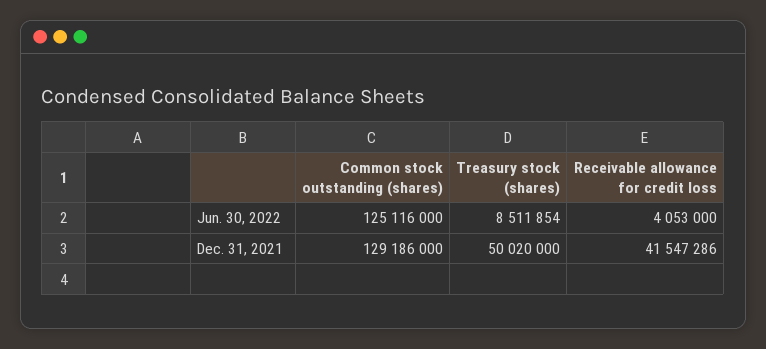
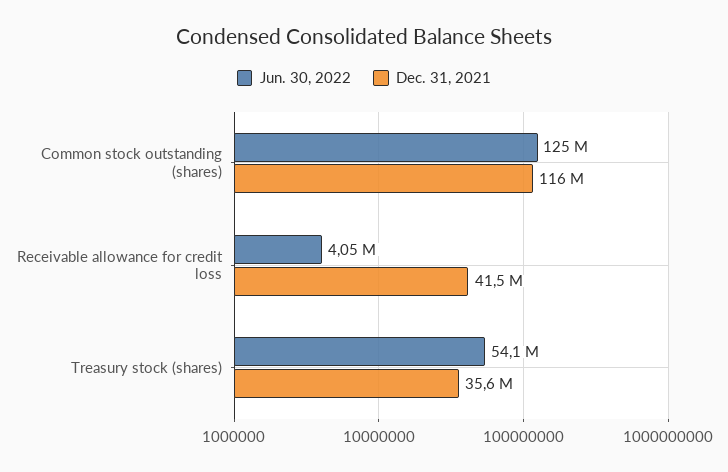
  {
    "Jun. 30, 2022": {
      "Common stock outstanding (shares)": 125116000,
-     "Treasury stock (shares)": 8511854,
+     "Treasury stock (shares)": 54100000,
      "Receivable allowance for credit loss": 4053000
    },
    "Dec. 31, 2021": {
-     "Common stock outstanding (shares)": 129186000,
+     "Common stock outstanding (shares)": 116000000,
-     "Treasury stock (shares)": 50020000,
+     "Treasury stock (shares)": 35600000,
      "Receivable allowance for credit loss": 41547286
    }
  }

